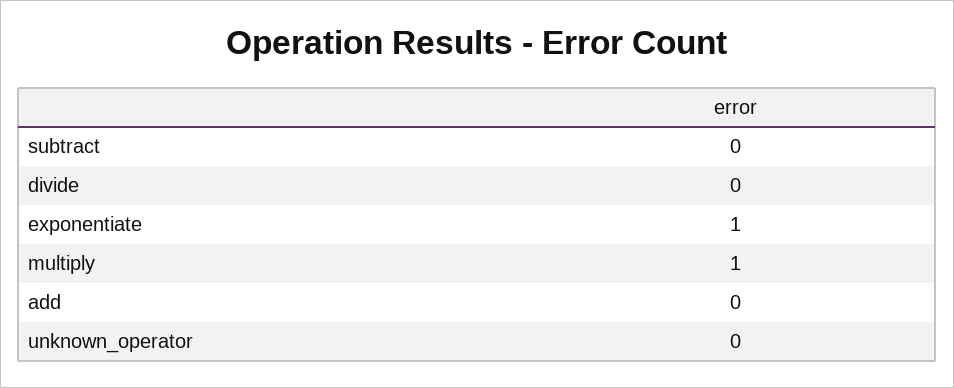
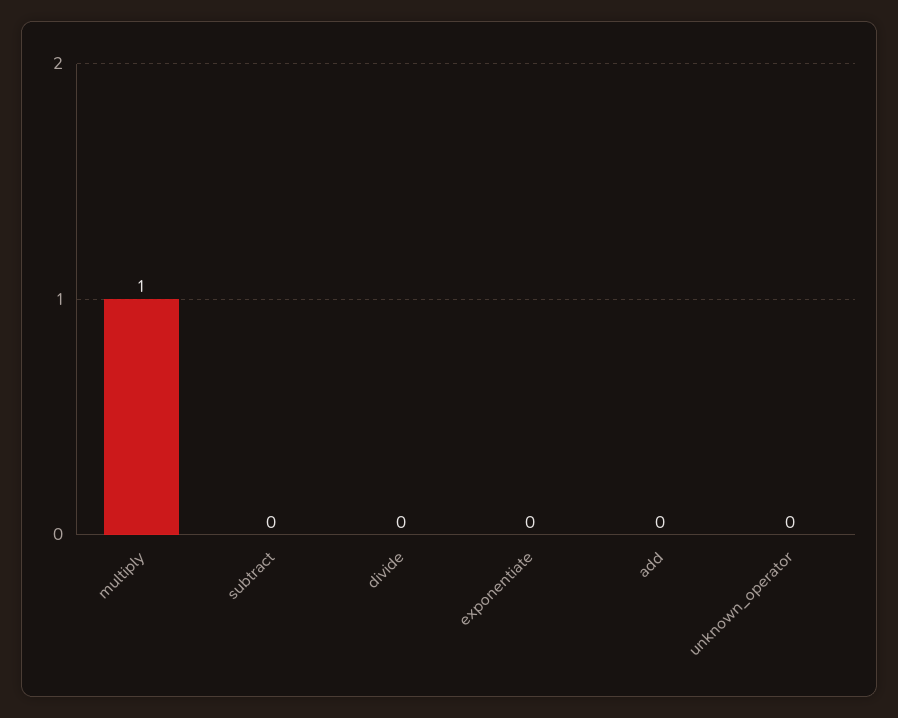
  {
    "subtract": 0,
    "divide": 0,
-   "exponentiate": 1,
+   "exponentiate": 0,
    "multiply": 1,
    "add": 0,
    "unknown_operator": 0
  }

